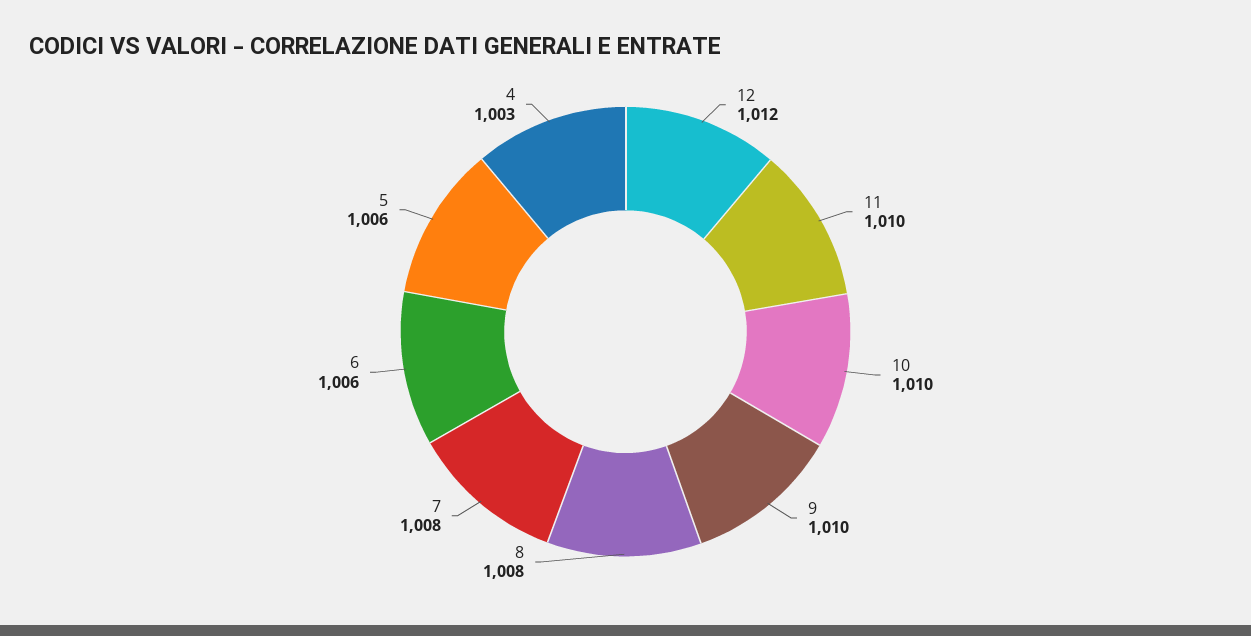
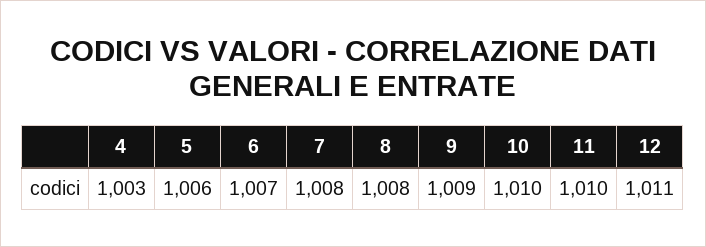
  {
-   "12": 1012,
+   "12": 1011,
    "11": 1010,
    "10": 1010,
-   "9": 1010,
+   "9": 1009,
    "8": 1008,
    "7": 1008,
-   "6": 1006,
+   "6": 1007,
    "5": 1006,
    "4": 1003
  }

